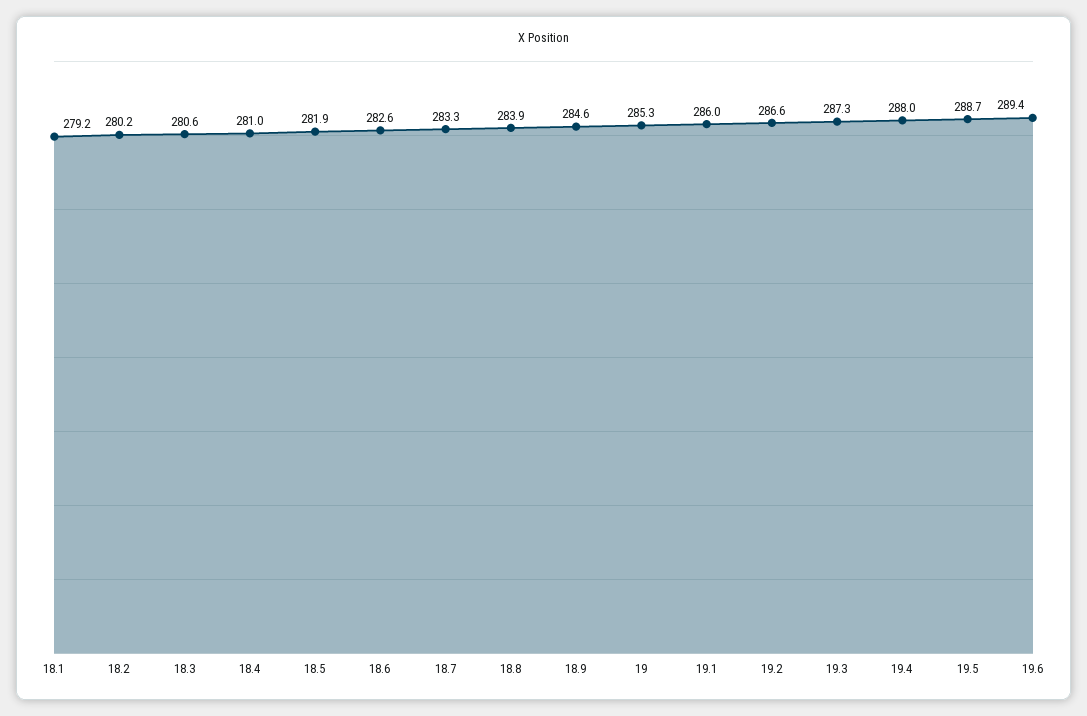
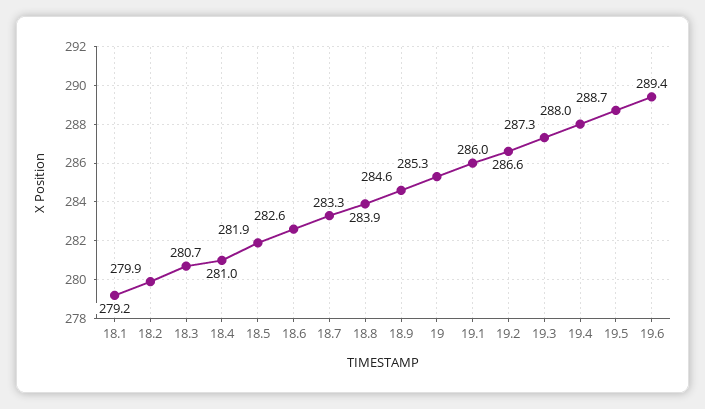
  {
    "18.1": 279.2,
-   "18.2": 280.2,
+   "18.2": 279.9,
-   "18.3": 280.6,
+   "18.3": 280.7,
    "18.4": 281,
    "18.5": 281.9,
    "18.6": 282.6,
    "18.7": 283.3,
    "18.8": 283.9,
    "18.9": 284.6,
    "19": 285.3,
    "19.1": 286,
    "19.2": 286.6,
    "19.3": 287.3,
    "19.4": 288,
    "19.5": 288.7,
    "19.6": 289.4
  }

